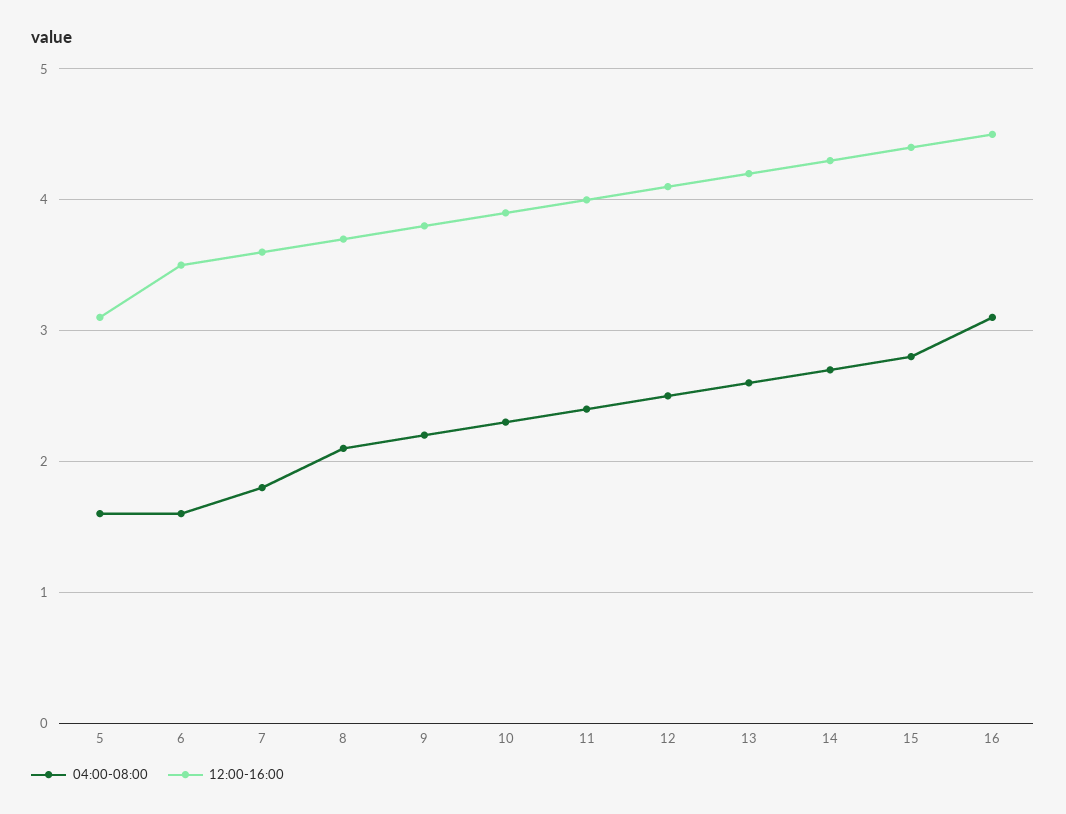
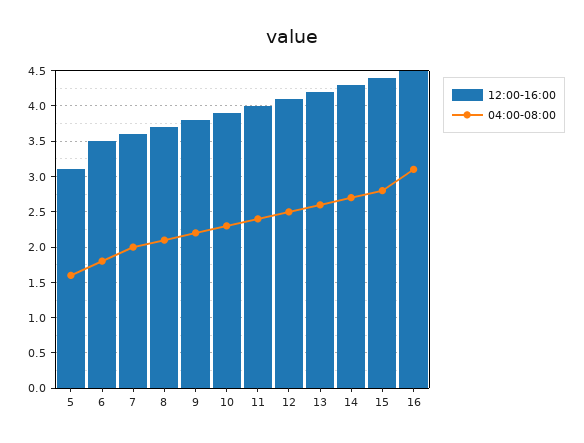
  {
    "04:00-08:00": {
      "5": 1.6,
-     "6": 1.6,
+     "6": 1.8,
-     "7": 1.8,
+     "7": 2,
      "8": 2.1,
      "9": 2.2,
      "10": 2.3,
      "11": 2.4,
      "12": 2.5,
      "13": 2.6,
      "14": 2.7,
      "15": 2.8,
      "16": 3.1
    },
    "12:00-16:00": {
      "5": 3.1,
      "6": 3.5,
      "7": 3.6,
      "8": 3.7,
      "9": 3.8,
      "10": 3.9,
      "11": 4,
      "12": 4.1,
      "13": 4.2,
      "14": 4.3,
      "15": 4.4,
      "16": 4.5
    }
  }

